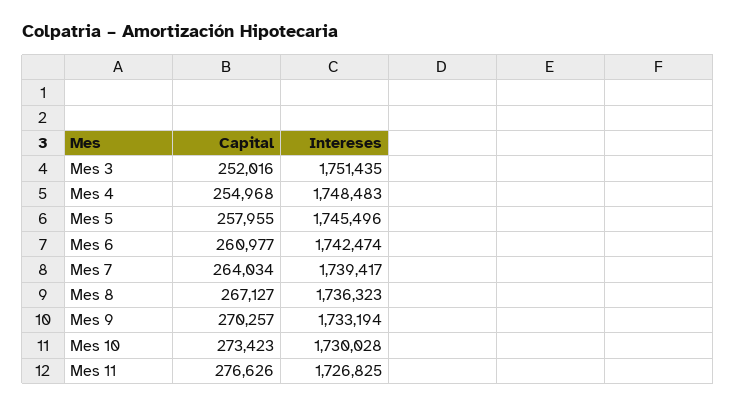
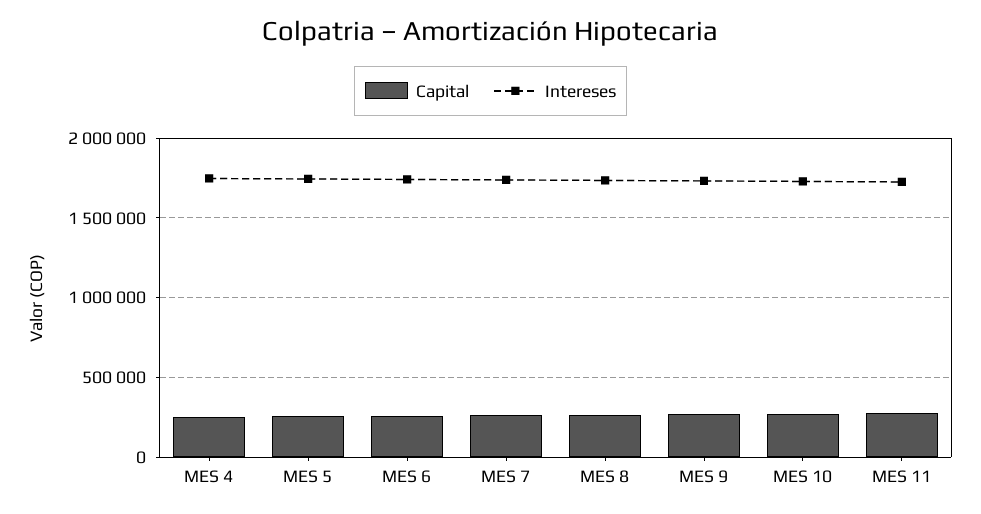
  {
    "Capital": {
-     "Mes 3": 252016,
      "Mes 4": 254968,
      "Mes 5": 257955,
      "Mes 6": 260977,
      "Mes 7": 264034,
      "Mes 8": 267127,
      "Mes 9": 270257,
      "Mes 10": 273423,
      "Mes 11": 276626
    },
    "Intereses": {
-     "Mes 3": 1751435,
      "Mes 4": 1748483,
      "Mes 5": 1745496,
      "Mes 6": 1742474,
      "Mes 7": 1739417,
      "Mes 8": 1736323,
      "Mes 9": 1733194,
      "Mes 10": 1730028,
      "Mes 11": 1726825
    }
  }

